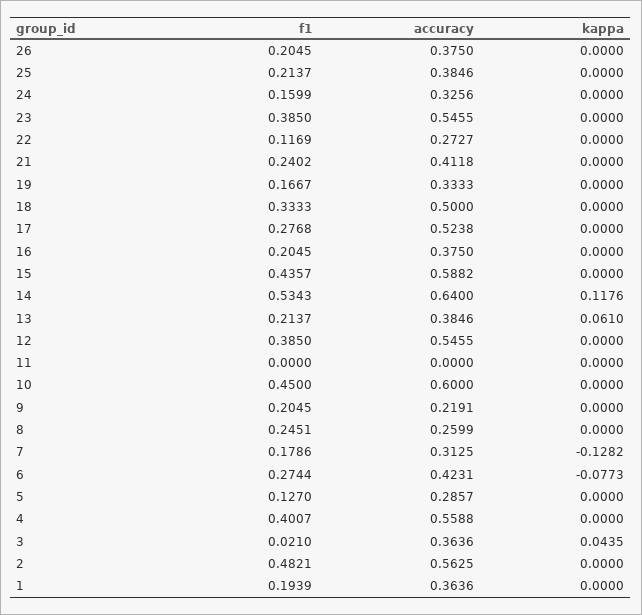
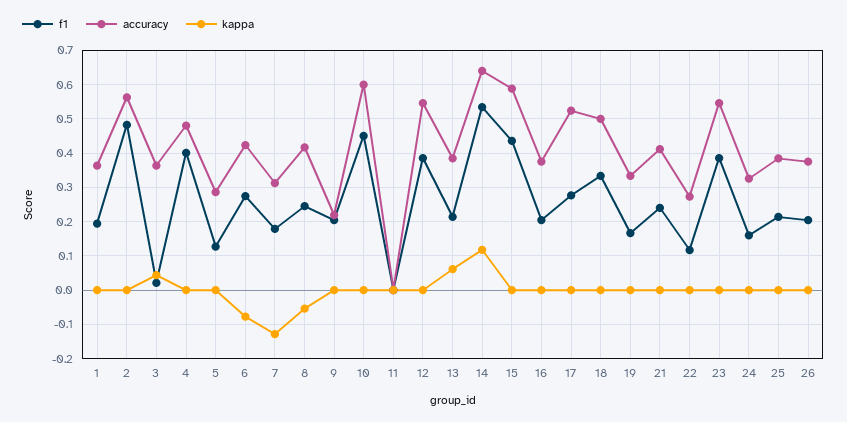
  {
    "f1": {
      "26": 0.2045,
      "25": 0.2137,
      "24": 0.1599,
      "23": 0.385,
      "22": 0.1169,
      "21": 0.2402,
      "19": 0.1667,
      "18": 0.3333,
      "17": 0.2768,
      "16": 0.2045,
      "15": 0.4357,
      "14": 0.5343,
      "13": 0.2137,
      "12": 0.385,
      "11": 0,
      "10": 0.45,
      "9": 0.2045,
      "8": 0.2451,
      "7": 0.1786,
      "6": 0.2744,
      "5": 0.127,
      "4": 0.4007,
      "3": 0.021,
      "2": 0.4821,
      "1": 0.1939
    },
    "accuracy": {
      "26": 0.375,
      "25": 0.3846,
      "24": 0.3256,
      "23": 0.5455,
      "22": 0.2727,
      "21": 0.4118,
      "19": 0.3333,
      "18": 0.5,
      "17": 0.5238,
      "16": 0.375,
      "15": 0.5882,
      "14": 0.64,
      "13": 0.3846,
      "12": 0.5455,
      "11": 0,
      "10": 0.6,
      "9": 0.2191,
-     "8": 0.2599,
+     "8": 0.42,
      "7": 0.3125,
      "6": 0.4231,
      "5": 0.2857,
-     "4": 0.5588,
+     "4": 0.48,
      "3": 0.3636,
      "2": 0.5625,
      "1": 0.3636
    },
    "kappa": {
      "26": 0,
      "25": 0,
      "24": 0,
      "23": 0,
      "22": 0,
      "21": 0,
      "19": 0,
      "18": 0,
      "17": 0,
      "16": 0,
      "15": 0,
      "14": 0.1176,
      "13": 0.061,
      "12": 0,
      "11": 0,
      "10": 0,
      "9": 0,
-     "8": 0,
+     "8": -0.06,
      "7": -0.1282,
      "6": -0.0773,
      "5": 0,
      "4": 0,
      "3": 0.0435,
      "2": 0,
      "1": 0
    }
  }

